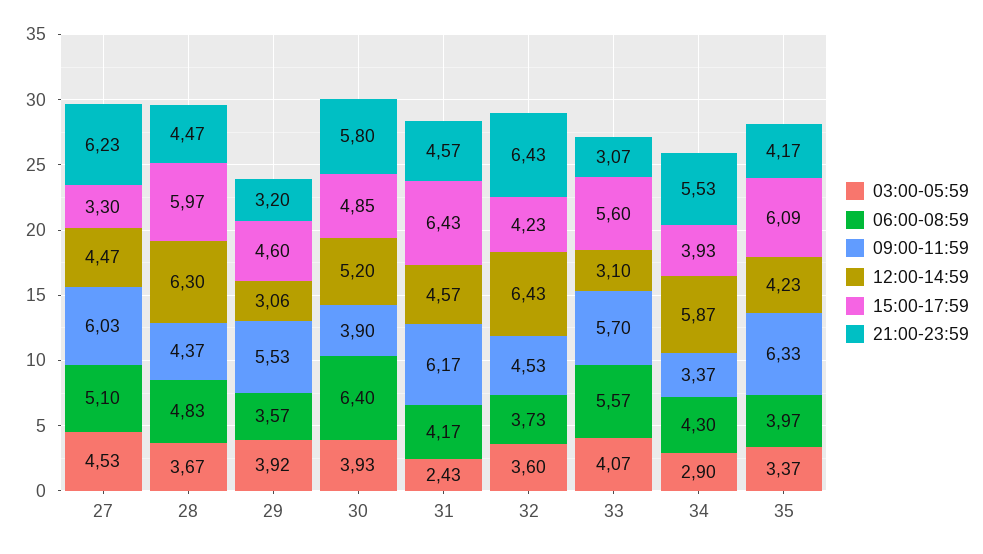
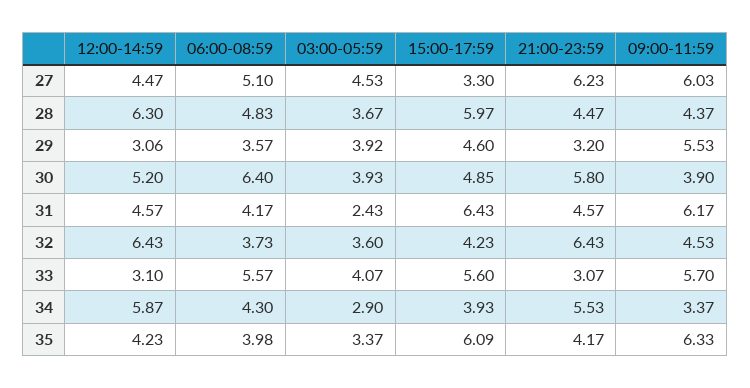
  {
    "03:00-05:59": {
      "27": 4.53,
      "28": 3.67,
      "29": 3.92,
      "30": 3.93,
      "31": 2.43,
      "32": 3.6,
      "33": 4.07,
      "34": 2.9,
      "35": 3.37
    },
    "06:00-08:59": {
      "27": 5.1,
      "28": 4.83,
      "29": 3.57,
      "30": 6.4,
      "31": 4.17,
      "32": 3.73,
      "33": 5.57,
      "34": 4.3,
-     "35": 3.97
+     "35": 3.98
    },
    "09:00-11:59": {
      "27": 6.03,
      "28": 4.37,
      "29": 5.53,
      "30": 3.9,
      "31": 6.17,
      "32": 4.53,
      "33": 5.7,
      "34": 3.37,
      "35": 6.33
    },
    "12:00-14:59": {
      "27": 4.47,
      "28": 6.3,
      "29": 3.06,
      "30": 5.2,
      "31": 4.57,
      "32": 6.43,
      "33": 3.1,
      "34": 5.87,
      "35": 4.23
    },
    "15:00-17:59": {
      "27": 3.3,
      "28": 5.97,
      "29": 4.6,
      "30": 4.85,
      "31": 6.43,
      "32": 4.23,
      "33": 5.6,
      "34": 3.93,
      "35": 6.09
    },
    "21:00-23:59": {
      "27": 6.23,
      "28": 4.47,
      "29": 3.2,
      "30": 5.8,
      "31": 4.57,
      "32": 6.43,
      "33": 3.07,
      "34": 5.53,
      "35": 4.17
    }
  }

